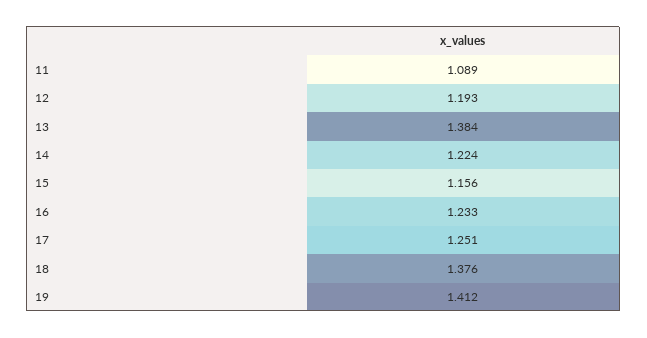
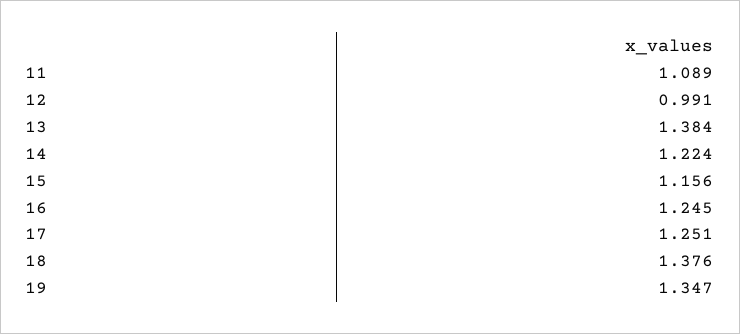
  {
    "11": 1.089,
-   "12": 1.193,
+   "12": 0.991,
    "13": 1.384,
    "14": 1.224,
    "15": 1.156,
-   "16": 1.233,
+   "16": 1.245,
    "17": 1.251,
    "18": 1.376,
-   "19": 1.412
+   "19": 1.347
  }

